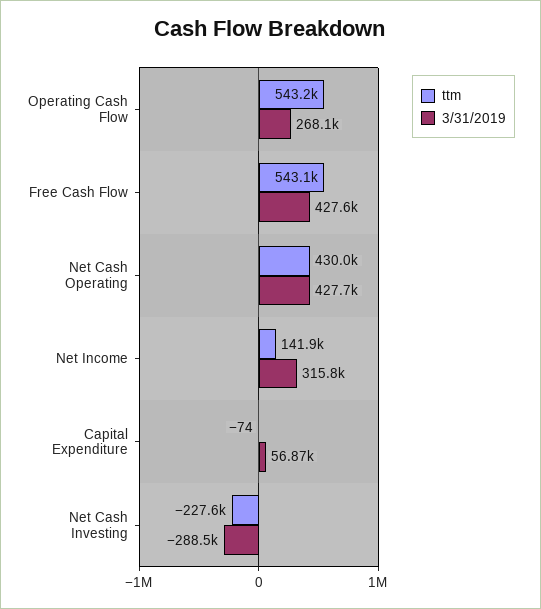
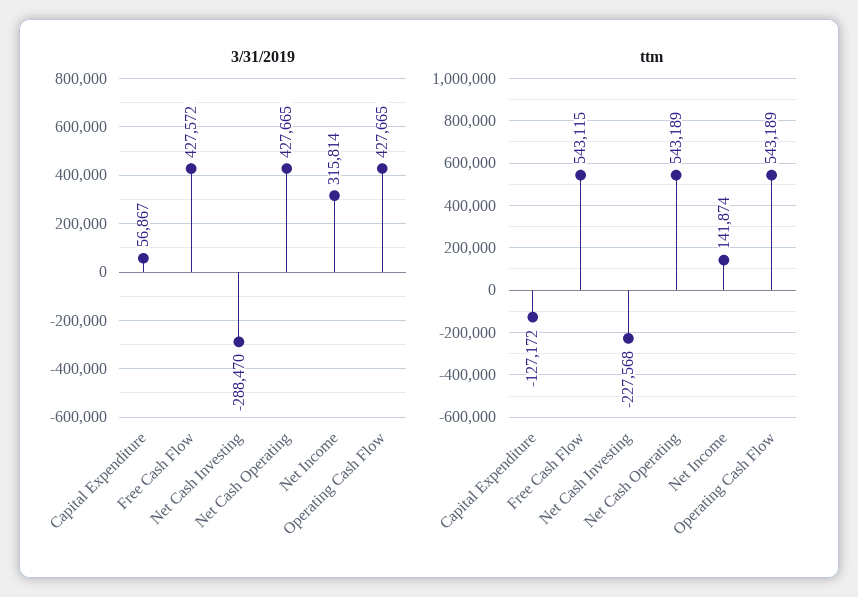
  {
    "ttm": {
      "Operating Cash Flow": 543189,
      "Free Cash Flow": 543115,
-     "Net Cash Operating": 430000,
+     "Net Cash Operating": 543189,
      "Net Income": 141874,
-     "Capital Expenditure": -74,
+     "Capital Expenditure": -127172,
      "Net Cash Investing": -227568
    },
    "3/31/2019": {
-     "Operating Cash Flow": 268100,
+     "Operating Cash Flow": 427665,
      "Free Cash Flow": 427572,
      "Net Cash Operating": 427665,
      "Net Income": 315814,
      "Capital Expenditure": 56867,
      "Net Cash Investing": -288470
    }
  }

